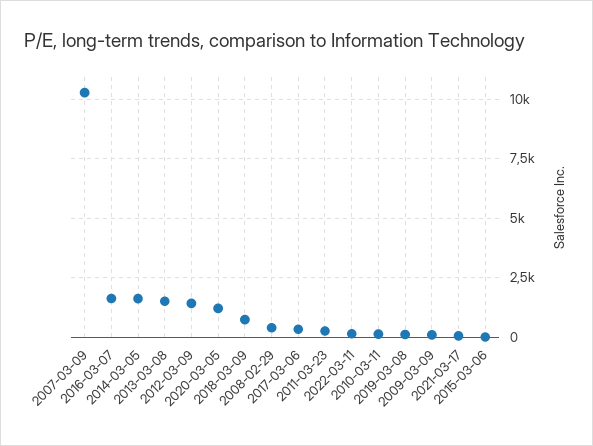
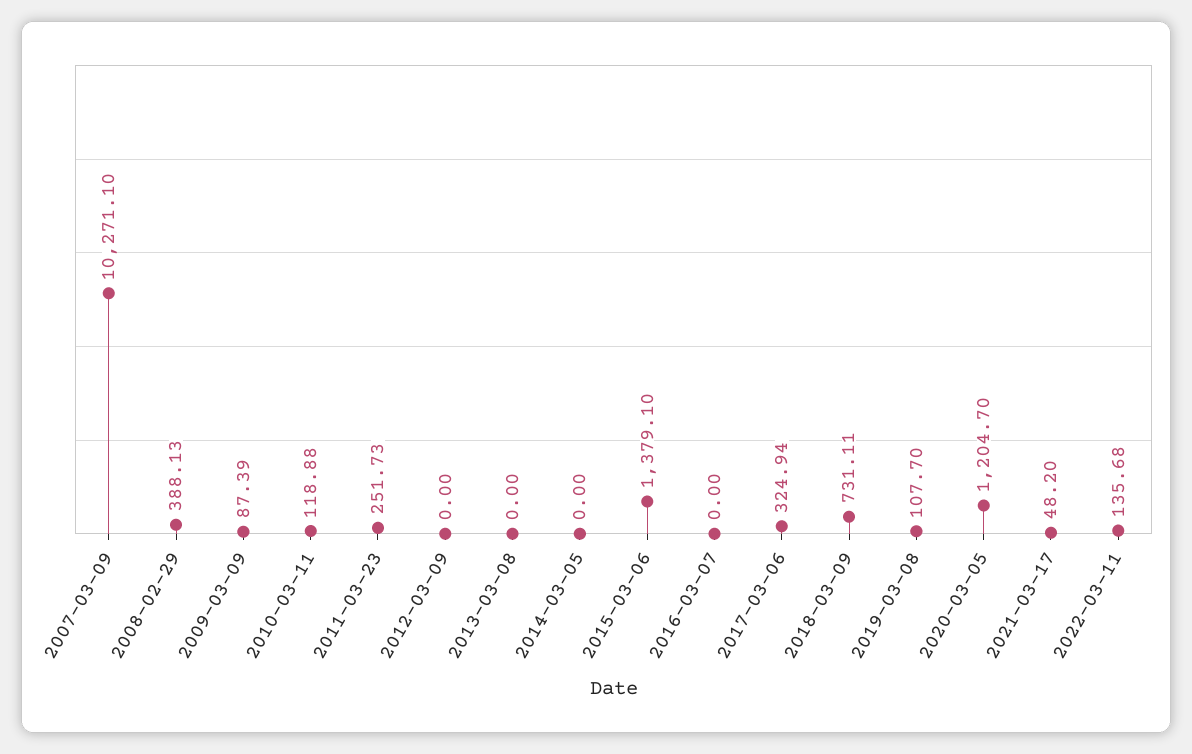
  {
    "2007-03-09": 10271.1,
-   "2016-03-07": 1500,
+   "2016-03-07": 0,
-   "2014-03-05": 1500,
+   "2014-03-05": 0,
-   "2013-03-08": 1500,
+   "2013-03-08": 0,
-   "2012-03-09": 1500,
+   "2012-03-09": 0,
    "2020-03-05": 1204.7,
    "2018-03-09": 731.11,
    "2008-02-29": 388.13,
    "2017-03-06": 324.94,
    "2011-03-23": 251.73,
    "2022-03-11": 135.68,
    "2010-03-11": 118.88,
    "2019-03-08": 107.7,
    "2009-03-09": 87.39,
    "2021-03-17": 48.2,
-   "2015-03-06": 0
+   "2015-03-06": 1379.1
  }

